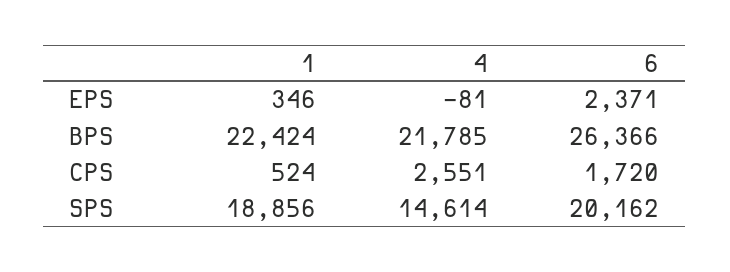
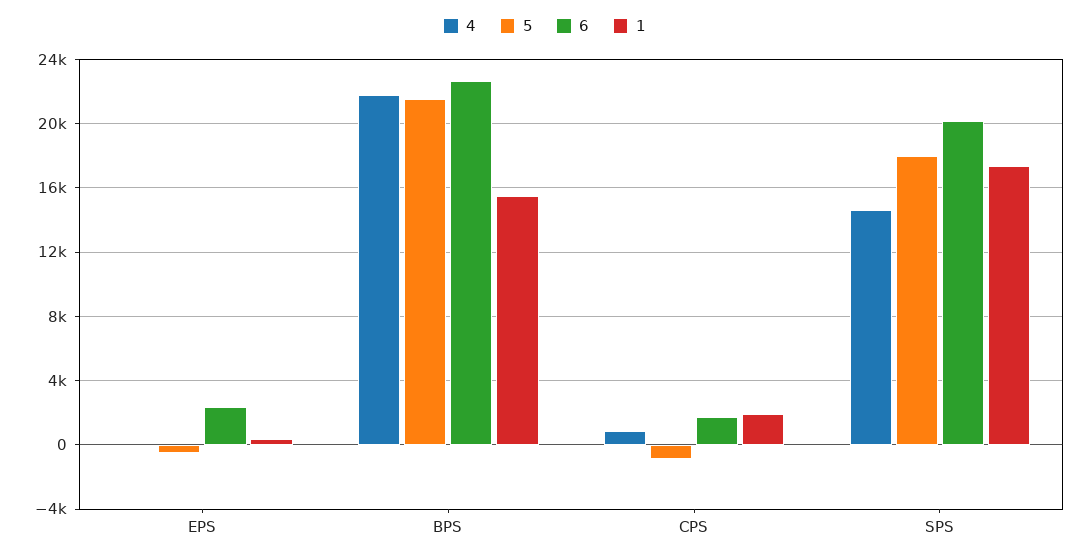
  {
    "1": {
      "EPS": 346,
-     "BPS": 22424,
+     "BPS": 15500,
-     "CPS": 524,
+     "CPS": 2000,
-     "SPS": 18856
+     "SPS": 17500
    },
    "4": {
      "EPS": -81,
      "BPS": 21785,
-     "CPS": 2551,
+     "CPS": 1000,
      "SPS": 14614
    },
    "6": {
      "EPS": 2371,
-     "BPS": 26366,
+     "BPS": 22500,
      "CPS": 1720,
      "SPS": 20162
-   }
+   },
+   "5": {
+     "EPS": -500,
+     "BPS": 21500,
+     "CPS": -1000,
+     "SPS": 18000
+   }
  }

